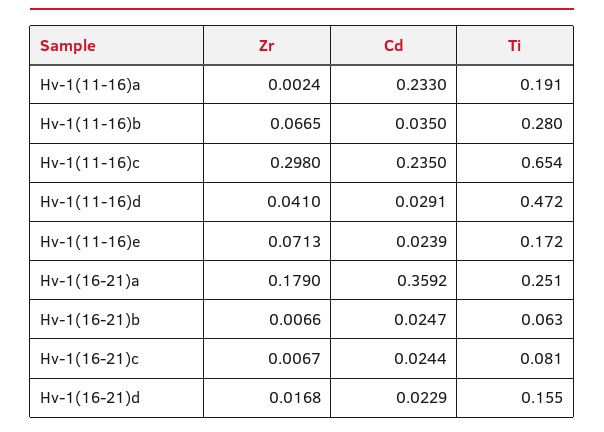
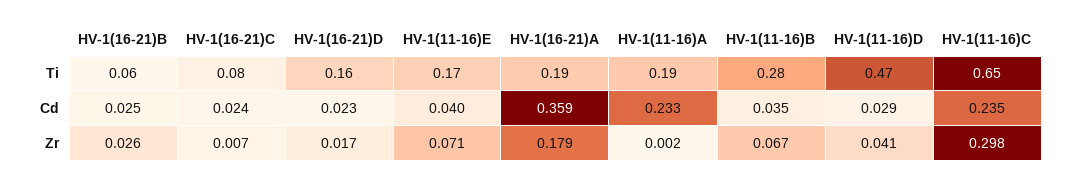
  {
    "Zr": {
      "Hv-1(11-16)a": 0.0024,
      "Hv-1(11-16)b": 0.0665,
      "Hv-1(11-16)c": 0.298,
      "Hv-1(11-16)d": 0.041,
      "Hv-1(11-16)e": 0.0713,
      "Hv-1(16-21)a": 0.179,
-     "Hv-1(16-21)b": 0.0066,
+     "Hv-1(16-21)b": 0.026,
      "Hv-1(16-21)c": 0.0067,
      "Hv-1(16-21)d": 0.0168
    },
    "Cd": {
      "Hv-1(11-16)a": 0.233,
      "Hv-1(11-16)b": 0.035,
      "Hv-1(11-16)c": 0.235,
      "Hv-1(11-16)d": 0.0291,
-     "Hv-1(11-16)e": 0.0239,
+     "Hv-1(11-16)e": 0.04,
      "Hv-1(16-21)a": 0.3592,
      "Hv-1(16-21)b": 0.0247,
      "Hv-1(16-21)c": 0.0244,
      "Hv-1(16-21)d": 0.0229
    },
    "Ti": {
      "Hv-1(11-16)a": 0.191,
      "Hv-1(11-16)b": 0.28,
      "Hv-1(11-16)c": 0.654,
      "Hv-1(11-16)d": 0.472,
      "Hv-1(11-16)e": 0.172,
-     "Hv-1(16-21)a": 0.251,
+     "Hv-1(16-21)a": 0.19,
      "Hv-1(16-21)b": 0.063,
      "Hv-1(16-21)c": 0.081,
      "Hv-1(16-21)d": 0.155
    }
  }

